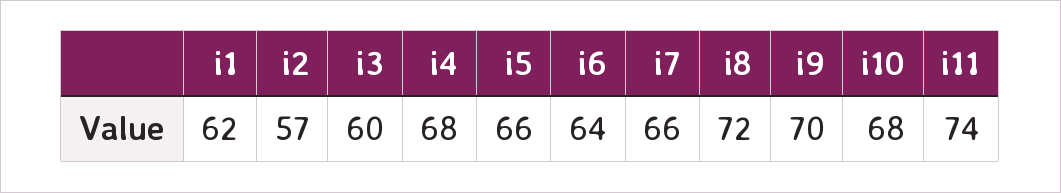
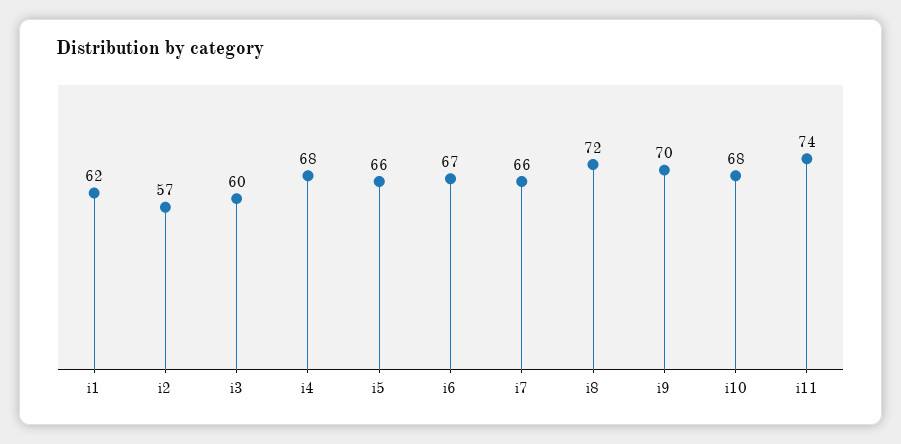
  {
    "i1": 62,
    "i2": 57,
    "i3": 60,
    "i4": 68,
    "i5": 66,
-   "i6": 64,
+   "i6": 67,
    "i7": 66,
    "i8": 72,
    "i9": 70,
    "i10": 68,
    "i11": 74
  }

